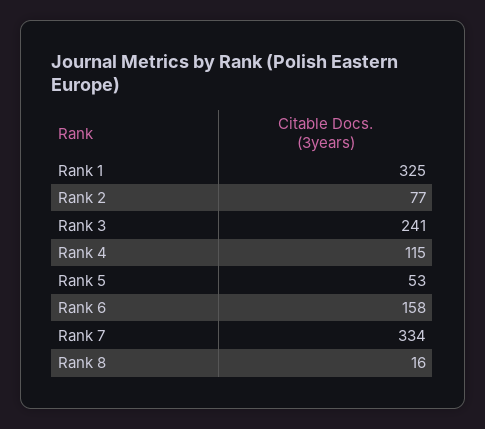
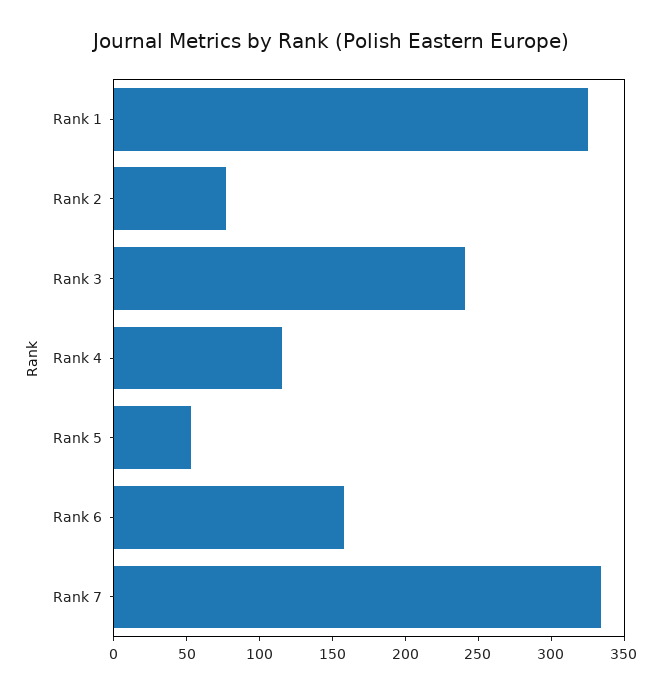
  {
    "Rank 1": 325,
    "Rank 2": 77,
    "Rank 3": 241,
    "Rank 4": 115,
    "Rank 5": 53,
    "Rank 6": 158,
-   "Rank 7": 334,
+   "Rank 7": 334
-   "Rank 8": 16
  }

